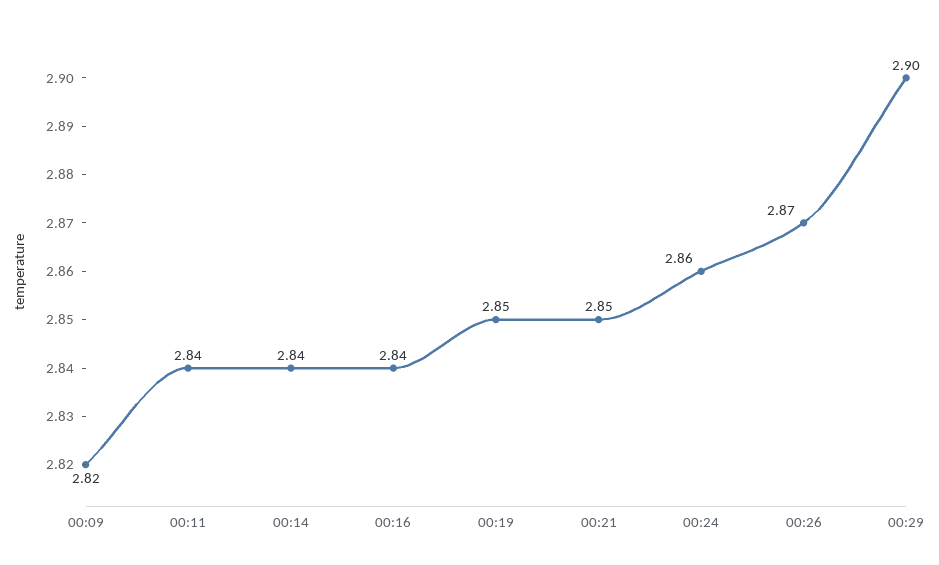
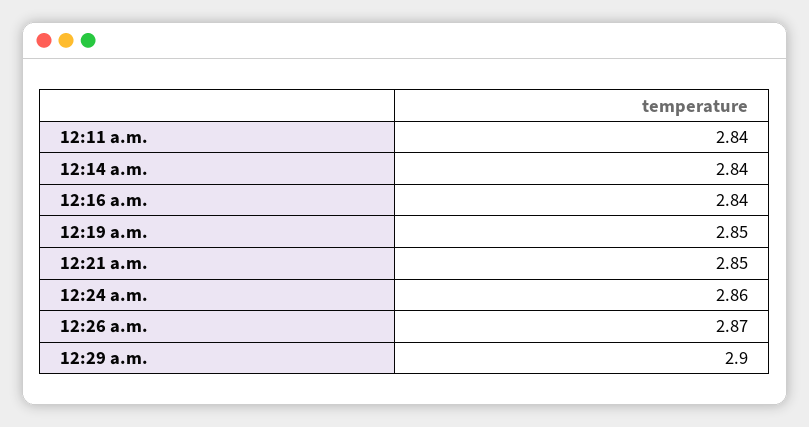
  {
-   "00:09": 2.82,
    "00:11": 2.84,
    "00:14": 2.84,
    "00:16": 2.84,
    "00:19": 2.85,
    "00:21": 2.85,
    "00:24": 2.86,
    "00:26": 2.87,
    "00:29": 2.9
  }

